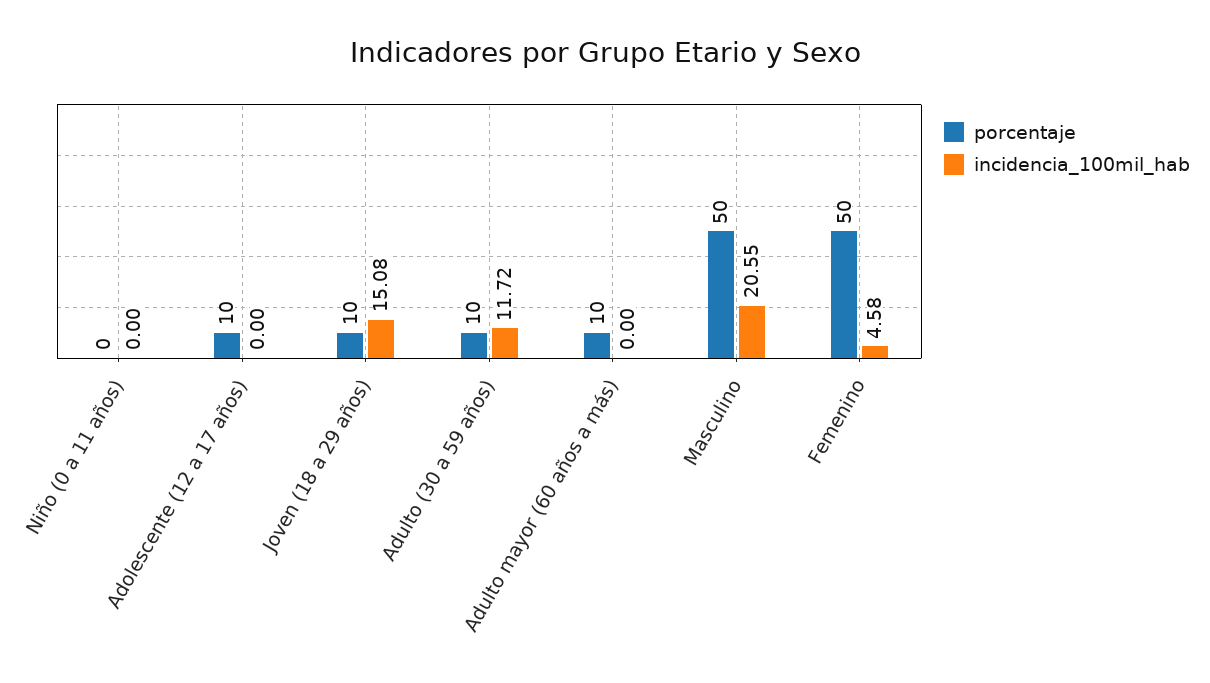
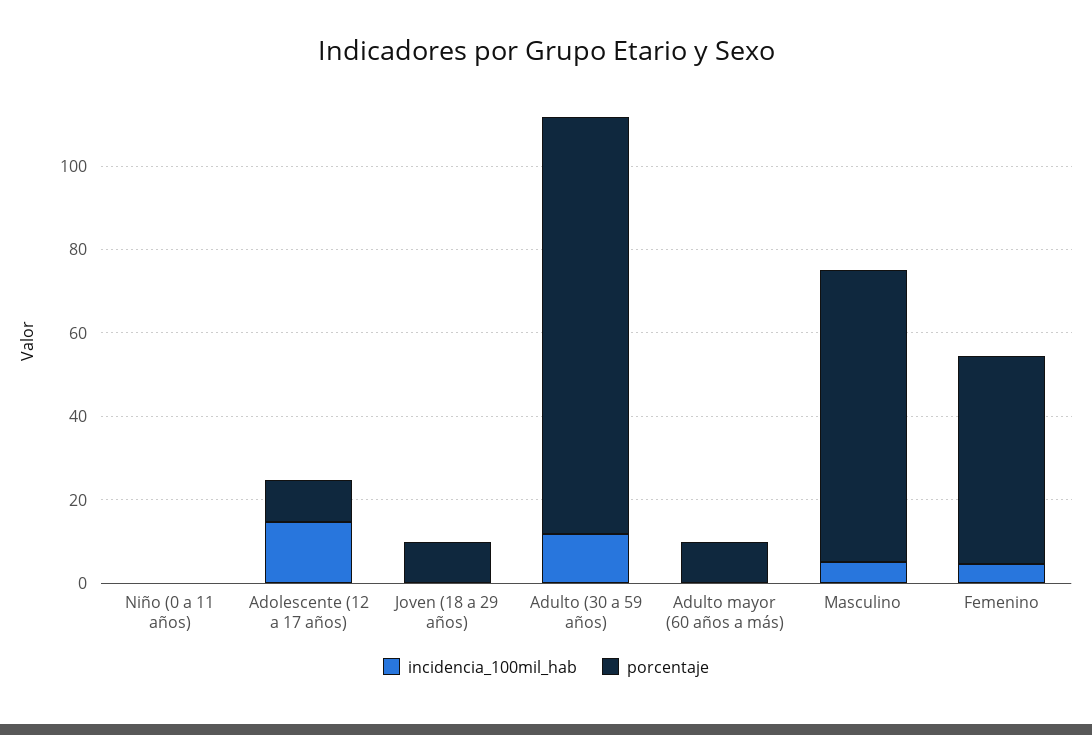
  {
    "porcentaje": {
      "Niño (0 a 11 años)": 0,
      "Adolescente (12 a 17 años)": 10,
      "Joven (18 a 29 años)": 10,
-     "Adulto (30 a 59 años)": 10,
+     "Adulto (30 a 59 años)": 100,
      "Adulto mayor (60 años a más)": 10,
-     "Masculino": 50,
+     "Masculino": 70,
      "Femenino": 50
    },
    "incidencia_100mil_hab": {
      "Niño (0 a 11 años)": 0,
-     "Adolescente (12 a 17 años)": 0,
+     "Adolescente (12 a 17 años)": 15,
-     "Joven (18 a 29 años)": 15.08,
+     "Joven (18 a 29 años)": 0,
      "Adulto (30 a 59 años)": 11.72,
      "Adulto mayor (60 años a más)": 0,
-     "Masculino": 20.55,
+     "Masculino": 5,
      "Femenino": 4.58
    }
  }

